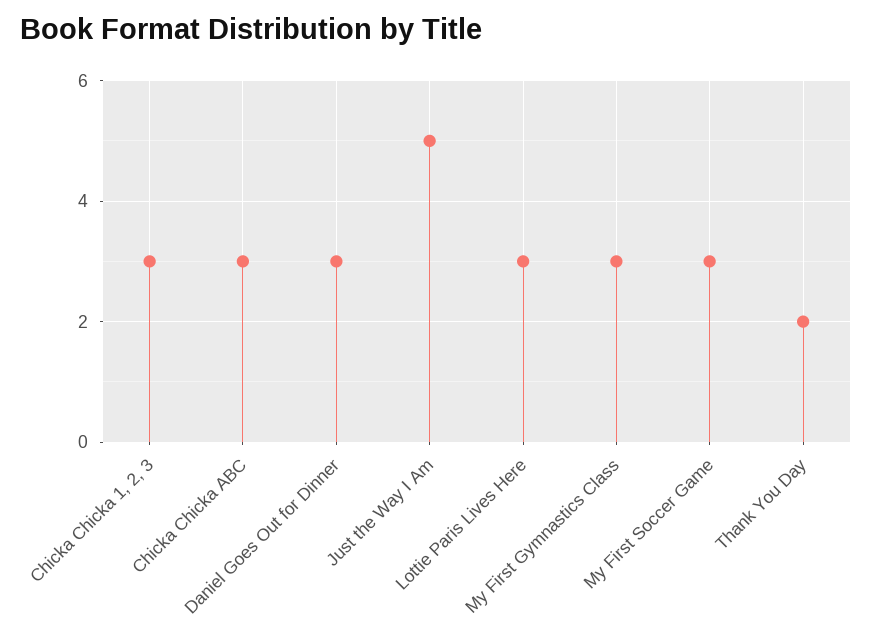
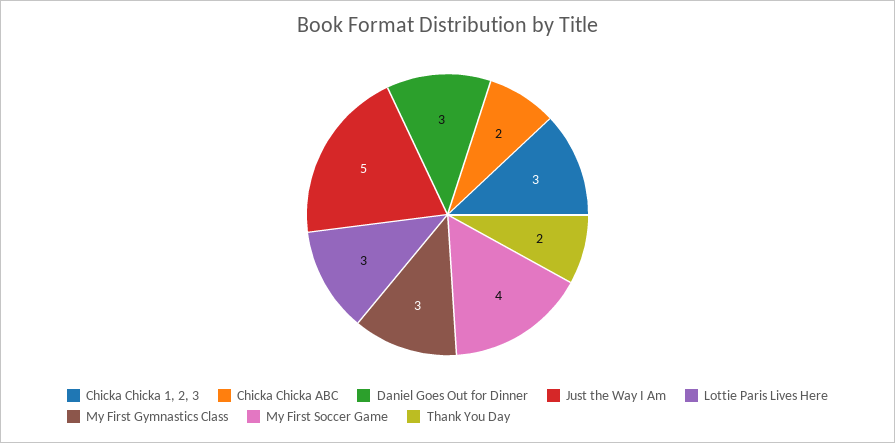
  {
    "Chicka Chicka 1, 2, 3": 3,
-   "Chicka Chicka ABC": 3,
+   "Chicka Chicka ABC": 2,
    "Daniel Goes Out for Dinner": 3,
    "Just the Way I Am": 5,
    "Lottie Paris Lives Here": 3,
    "My First Gymnastics Class": 3,
-   "My First Soccer Game": 3,
+   "My First Soccer Game": 4,
    "Thank You Day": 2
  }

